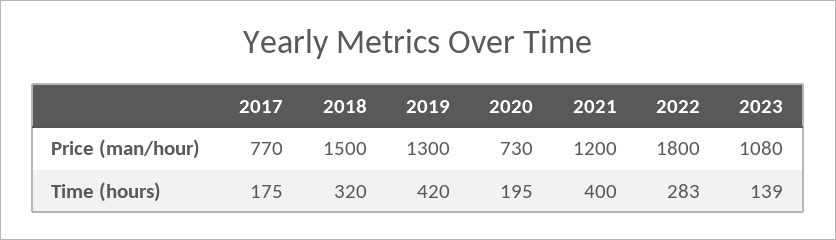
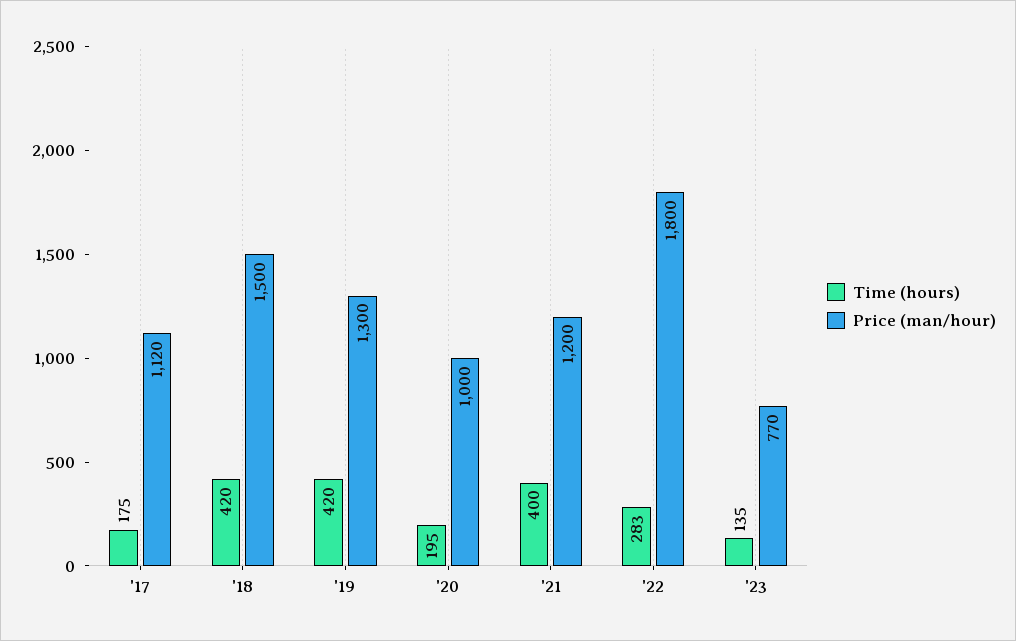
  {
    "Price (man/hour)": {
-     "2017": 770,
+     "2017": 1120,
      "2018": 1500,
      "2019": 1300,
-     "2020": 730,
+     "2020": 1000,
      "2021": 1200,
      "2022": 1800,
-     "2023": 1080
+     "2023": 770
    },
    "Time (hours)": {
      "2017": 175,
-     "2018": 320,
+     "2018": 420,
      "2019": 420,
      "2020": 195,
      "2021": 400,
      "2022": 283,
-     "2023": 139
+     "2023": 135
    }
  }

